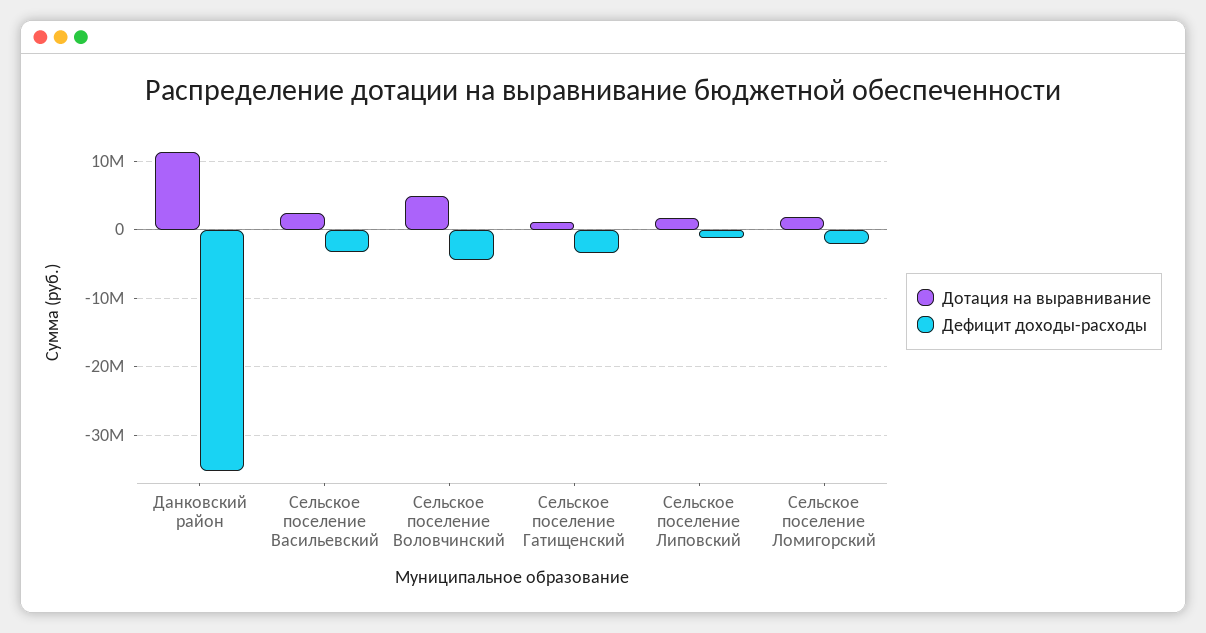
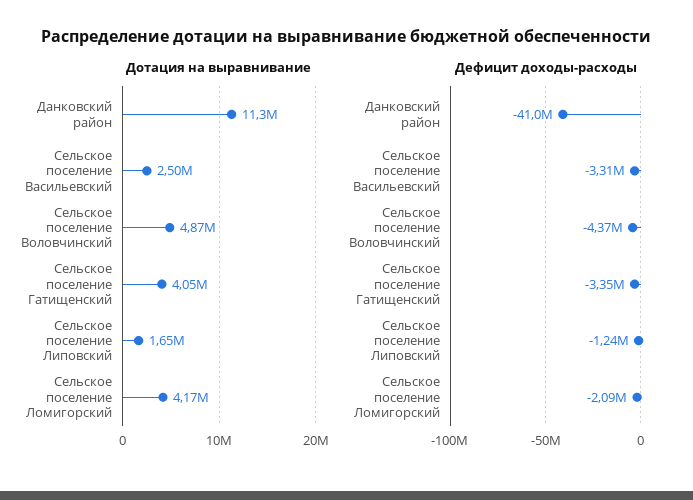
  {
    "Дотация на выравнивание": {
      "Данковский район": 11300000,
      "Сельское поселение Васильевский": 2500000,
      "Сельское поселение Воловчинский": 4870000,
-     "Сельское поселение Гатищенский": 1000000,
+     "Сельское поселение Гатищенский": 4050000,
      "Сельское поселение Липовский": 1650000,
-     "Сельское поселение Ломигорский": 2000000
+     "Сельское поселение Ломигорский": 4170000
    },
    "Дефицит доходы-расходы": {
-     "Данковский район": -35000000,
+     "Данковский район": -41000000,
      "Сельское поселение Васильевский": -3310000,
      "Сельское поселение Воловчинский": -4370000,
      "Сельское поселение Гатищенский": -3350000,
      "Сельское поселение Липовский": -1240000,
      "Сельское поселение Ломигорский": -2090000
    }
  }

